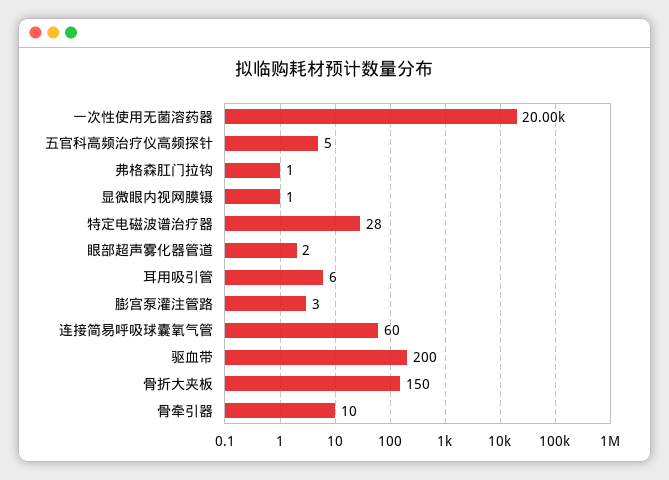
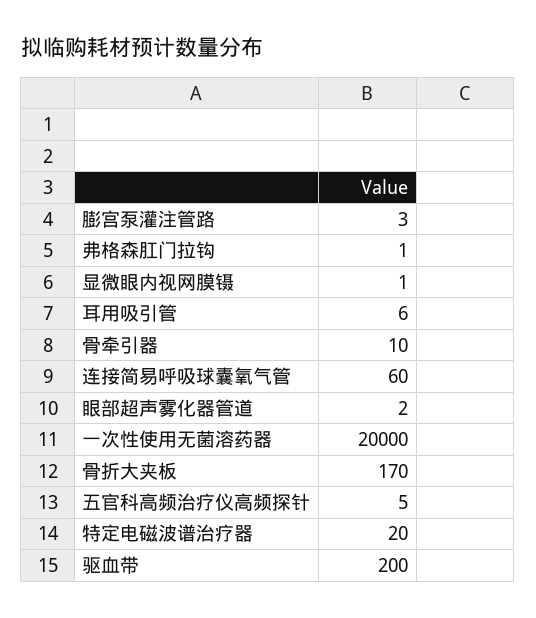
  {
    "一次性使用无菌溶药器": 20000,
    "五官科高频治疗仪高频探针": 5,
    "弗格森肛门拉钩": 1,
    "显微眼内视网膜镊": 1,
-   "特定电磁波谱治疗器": 28,
+   "特定电磁波谱治疗器": 20,
    "眼部超声雾化器管道": 2,
    "耳用吸引管": 6,
    "膨宫泵灌注管路": 3,
    "连接简易呼吸球囊氧气管": 60,
    "驱血带": 200,
-   "骨折大夹板": 150,
+   "骨折大夹板": 170,
    "骨牵引器": 10
  }

